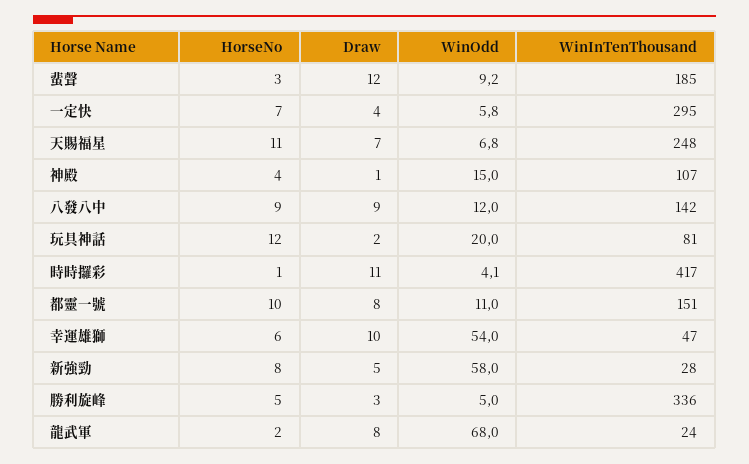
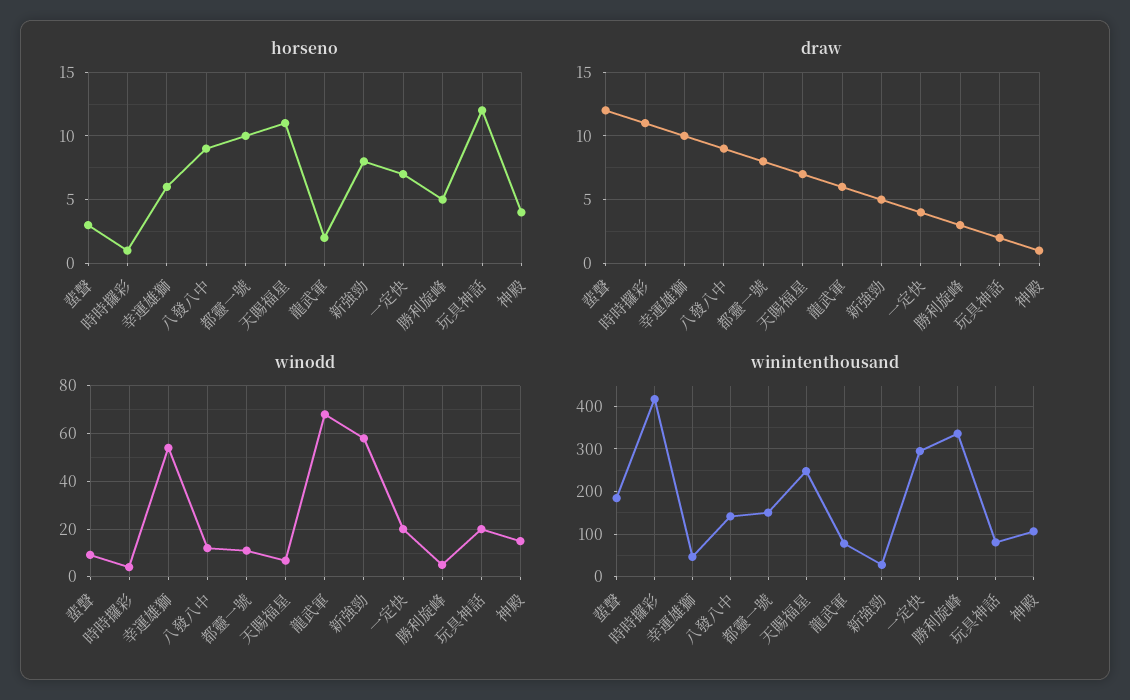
  {
    "HorseNo": {
      "蜚聲": 3,
      "一定快": 7,
      "天賜福星": 11,
      "神殿": 4,
      "八發八中": 9,
      "玩具神話": 12,
      "時時攞彩": 1,
      "都靈一號": 10,
      "幸運雄獅": 6,
      "新強勁": 8,
      "勝利旋峰": 5,
      "龍武軍": 2
    },
    "Draw": {
      "蜚聲": 12,
      "一定快": 4,
      "天賜福星": 7,
      "神殿": 1,
      "八發八中": 9,
      "玩具神話": 2,
      "時時攞彩": 11,
      "都靈一號": 8,
      "幸運雄獅": 10,
      "新強勁": 5,
      "勝利旋峰": 3,
-     "龍武軍": 8
+     "龍武軍": 6
    },
    "WinOdd": {
      "蜚聲": 9.2,
-     "一定快": 5.8,
+     "一定快": 20,
      "天賜福星": 6.8,
      "神殿": 15,
      "八發八中": 12,
      "玩具神話": 20,
      "時時攞彩": 4.1,
      "都靈一號": 11,
      "幸運雄獅": 54,
      "新強勁": 58,
      "勝利旋峰": 5,
      "龍武軍": 68
    },
    "WinInTenThousand": {
      "蜚聲": 185,
      "一定快": 295,
      "天賜福星": 248,
      "神殿": 107,
      "八發八中": 142,
      "玩具神話": 81,
      "時時攞彩": 417,
      "都靈一號": 151,
      "幸運雄獅": 47,
      "新強勁": 28,
      "勝利旋峰": 336,
-     "龍武軍": 24
+     "龍武軍": 80
    }
  }

